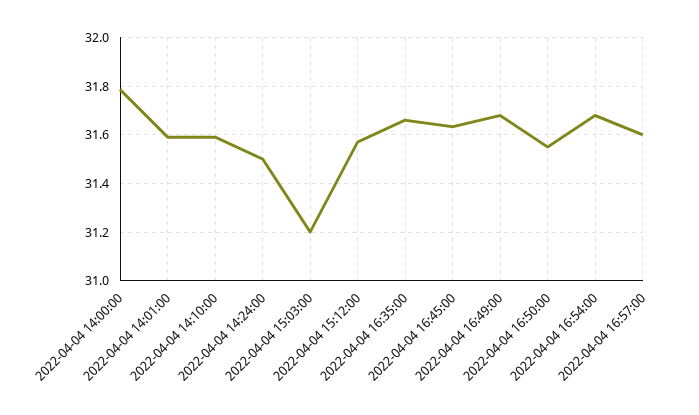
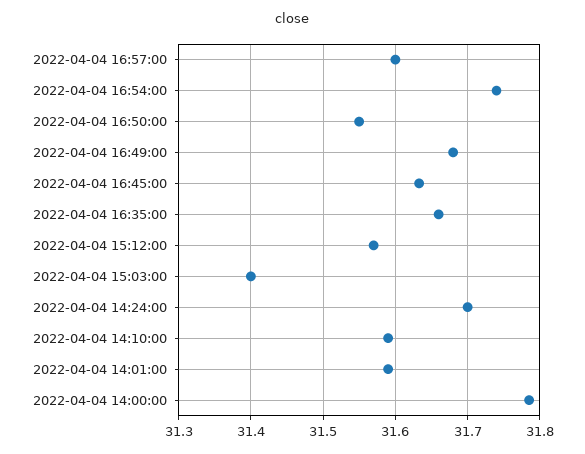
  {
    "2022-04-04 14:00:00": 31.79,
    "2022-04-04 14:01:00": 31.59,
    "2022-04-04 14:10:00": 31.59,
-   "2022-04-04 14:24:00": 31.5,
+   "2022-04-04 14:24:00": 31.7,
-   "2022-04-04 15:03:00": 31.2,
+   "2022-04-04 15:03:00": 31.4,
    "2022-04-04 15:12:00": 31.57,
    "2022-04-04 16:35:00": 31.66,
    "2022-04-04 16:45:00": 31.63,
    "2022-04-04 16:49:00": 31.68,
    "2022-04-04 16:50:00": 31.55,
-   "2022-04-04 16:54:00": 31.675,
+   "2022-04-04 16:54:00": 31.74,
    "2022-04-04 16:57:00": 31.6
  }

